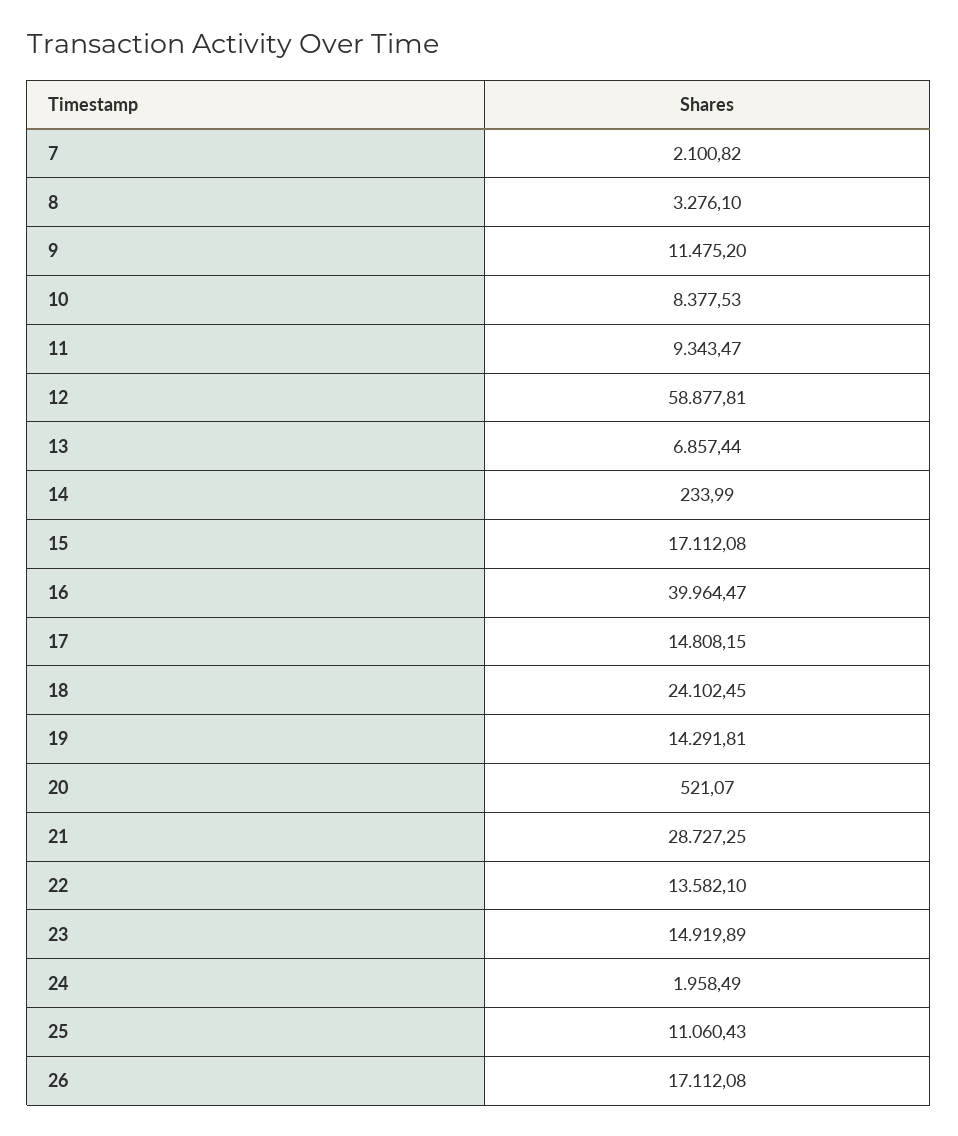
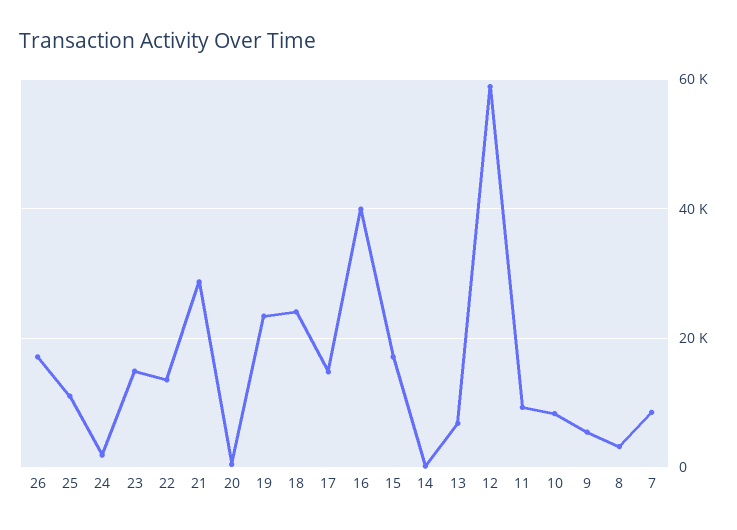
  {
-   "7": 2100.82,
+   "7": 8000,
    "8": 3276.1,
-   "9": 11475.2,
+   "9": 6000,
    "10": 8377.53,
    "11": 9343.47,
    "12": 58877.81,
    "13": 6857.44,
    "14": 233.99,
    "15": 17112.08,
    "16": 39964.47,
    "17": 14808.15,
    "18": 24102.45,
-   "19": 14291.81,
+   "19": 24000,
    "20": 521.07,
    "21": 28727.25,
    "22": 13582.1,
    "23": 14919.89,
    "24": 1958.49,
    "25": 11060.43,
    "26": 17112.08
  }

